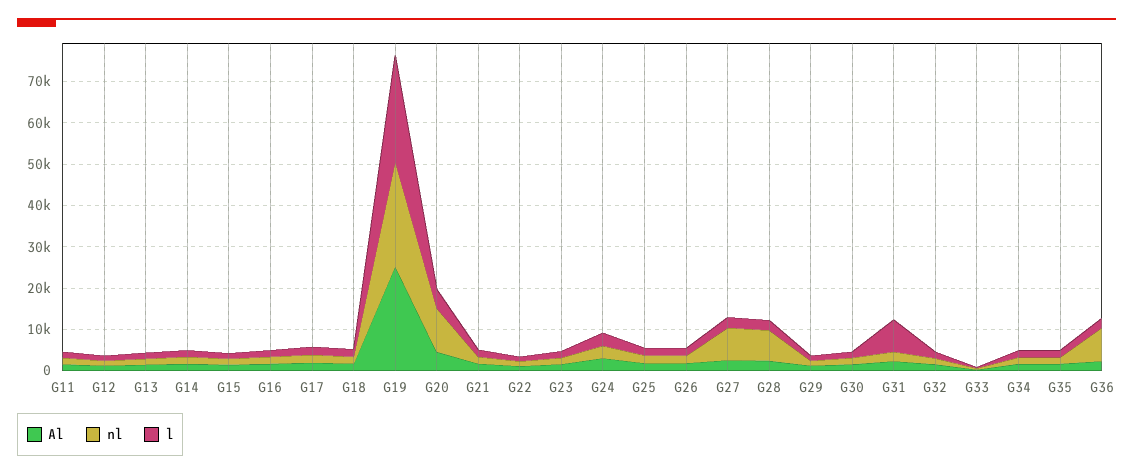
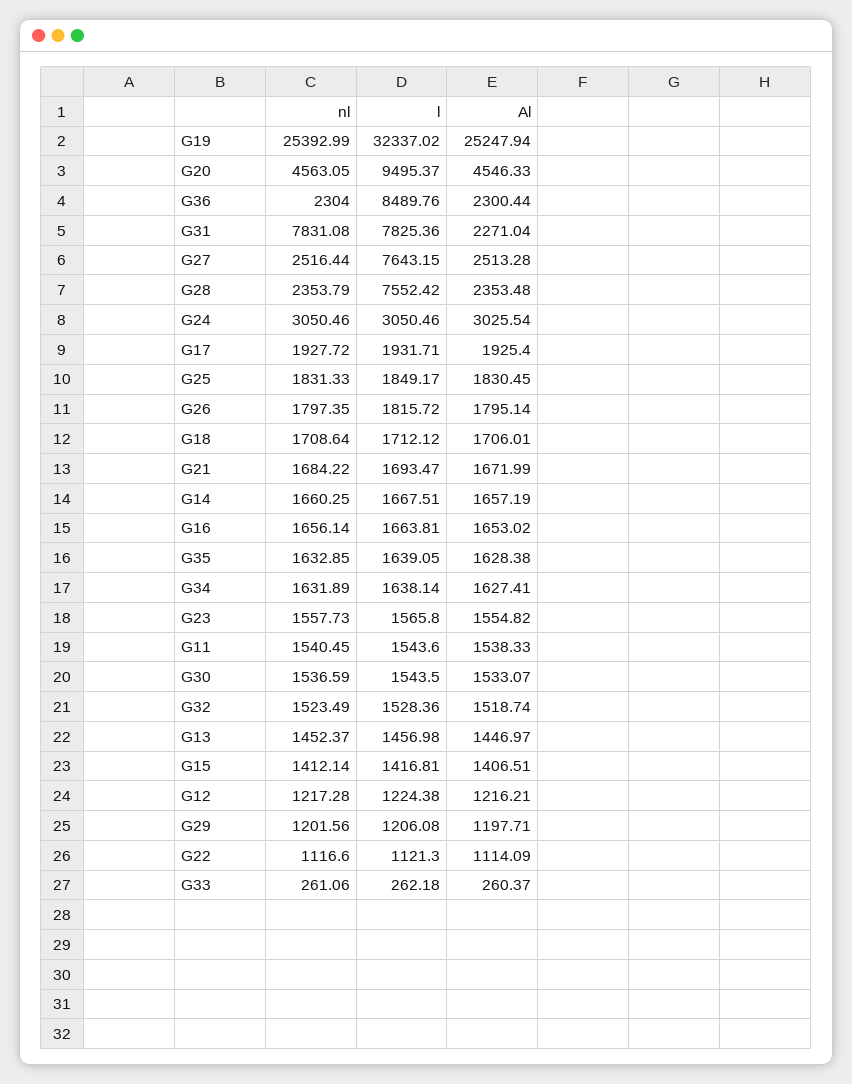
  {
    "Al": {
      "G11": 1538.33,
      "G12": 1216.21,
      "G13": 1446.97,
      "G14": 1657.19,
      "G15": 1406.51,
      "G16": 1653.02,
      "G17": 1925.4,
      "G18": 1706.01,
      "G19": 25247.94,
      "G20": 4546.33,
      "G21": 1671.99,
      "G22": 1114.09,
      "G23": 1554.82,
      "G24": 3025.54,
      "G25": 1830.45,
      "G26": 1795.14,
      "G27": 2513.28,
      "G28": 2353.48,
      "G29": 1197.71,
      "G30": 1533.07,
      "G31": 2271.04,
      "G32": 1518.74,
      "G33": 260.37,
      "G34": 1627.41,
      "G35": 1628.38,
      "G36": 2300.44
    },
    "nl": {
      "G11": 1540.45,
      "G12": 1217.28,
      "G13": 1452.37,
      "G14": 1660.25,
      "G15": 1412.14,
      "G16": 1656.14,
      "G17": 1927.72,
      "G18": 1708.64,
      "G19": 25392.99,
-     "G20": 10000,
+     "G20": 4563.05,
      "G21": 1684.22,
      "G22": 1116.6,
      "G23": 1557.73,
      "G24": 3050.46,
      "G25": 1831.33,
      "G26": 1797.35,
-     "G27": 8000,
+     "G27": 2516.44,
-     "G28": 8000,
+     "G28": 2353.79,
      "G29": 1201.56,
      "G30": 1536.59,
-     "G31": 2000,
+     "G31": 7831.08,
      "G32": 1523.49,
      "G33": 261.06,
      "G34": 1631.89,
      "G35": 1632.85,
-     "G36": 8000
+     "G36": 2304
    },
    "l": {
      "G11": 1543.6,
      "G12": 1224.38,
      "G13": 1456.98,
      "G14": 1667.51,
      "G15": 1416.81,
      "G16": 1663.81,
      "G17": 1931.71,
      "G18": 1712.12,
-     "G19": 26000,
+     "G19": 32337.02,
-     "G20": 4000,
+     "G20": 9495.37,
      "G21": 1693.47,
      "G22": 1121.3,
      "G23": 1565.8,
      "G24": 3050.46,
      "G25": 1849.17,
      "G26": 1815.72,
-     "G27": 2000,
+     "G27": 7643.15,
-     "G28": 2000,
+     "G28": 7552.42,
      "G29": 1206.08,
      "G30": 1543.5,
      "G31": 7825.36,
      "G32": 1528.36,
      "G33": 262.18,
      "G34": 1638.14,
      "G35": 1639.05,
-     "G36": 2000
+     "G36": 8489.76
    }
  }

